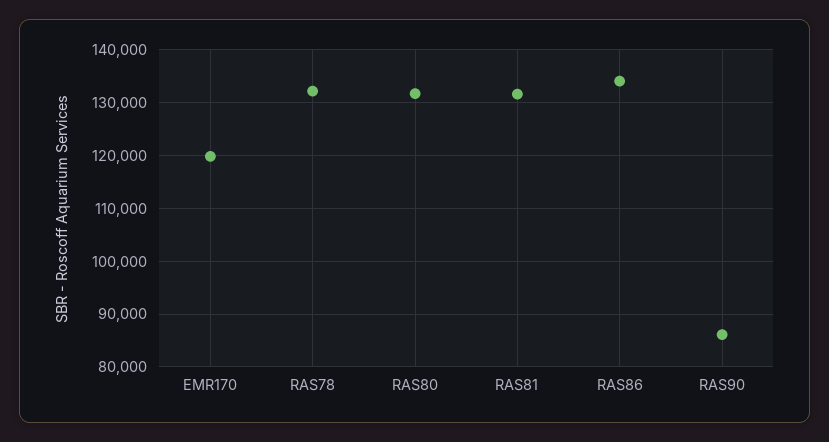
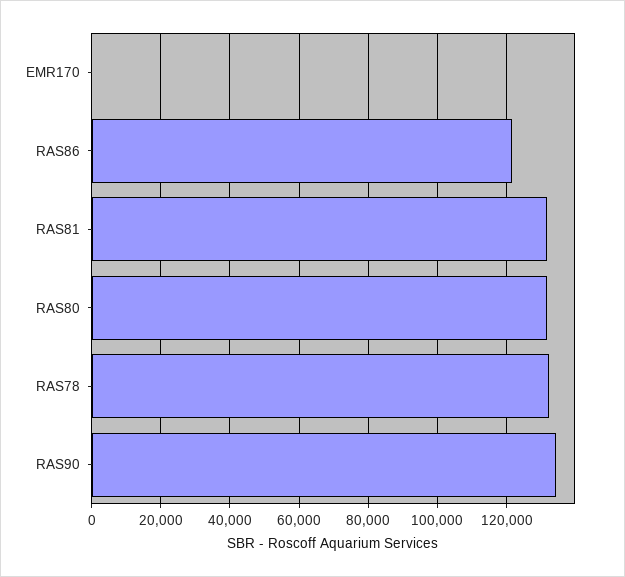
  {
-   "EMR170": 120000,
+   "EMR170": 0,
    "RAS78": 132000,
    "RAS80": 132000,
    "RAS81": 132000,
-   "RAS86": 134000,
+   "RAS86": 122000,
-   "RAS90": 86000
+   "RAS90": 134000
  }

